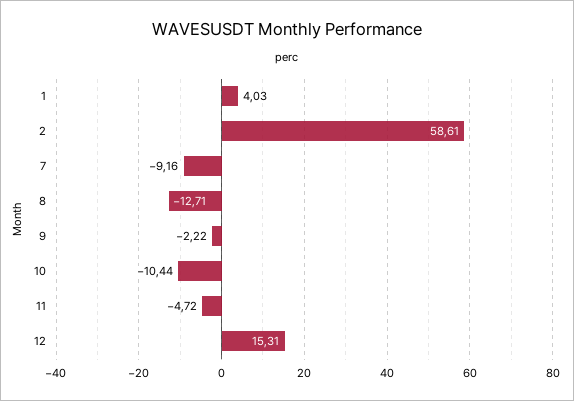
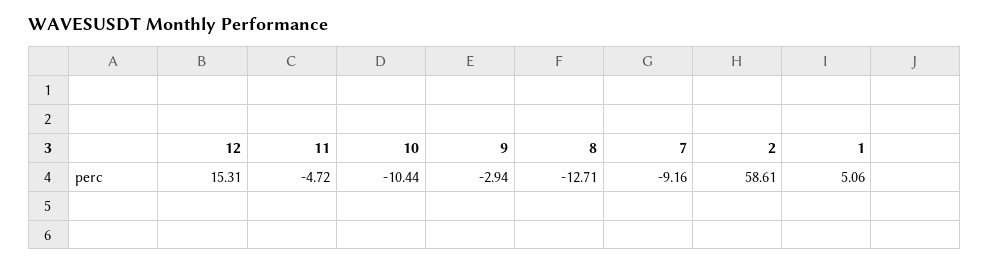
  {
-   "1": 4.03,
+   "1": 5.06,
    "2": 58.61,
    "7": -9.16,
    "8": -12.71,
-   "9": -2.22,
+   "9": -2.94,
    "10": -10.44,
    "11": -4.72,
    "12": 15.31
  }

